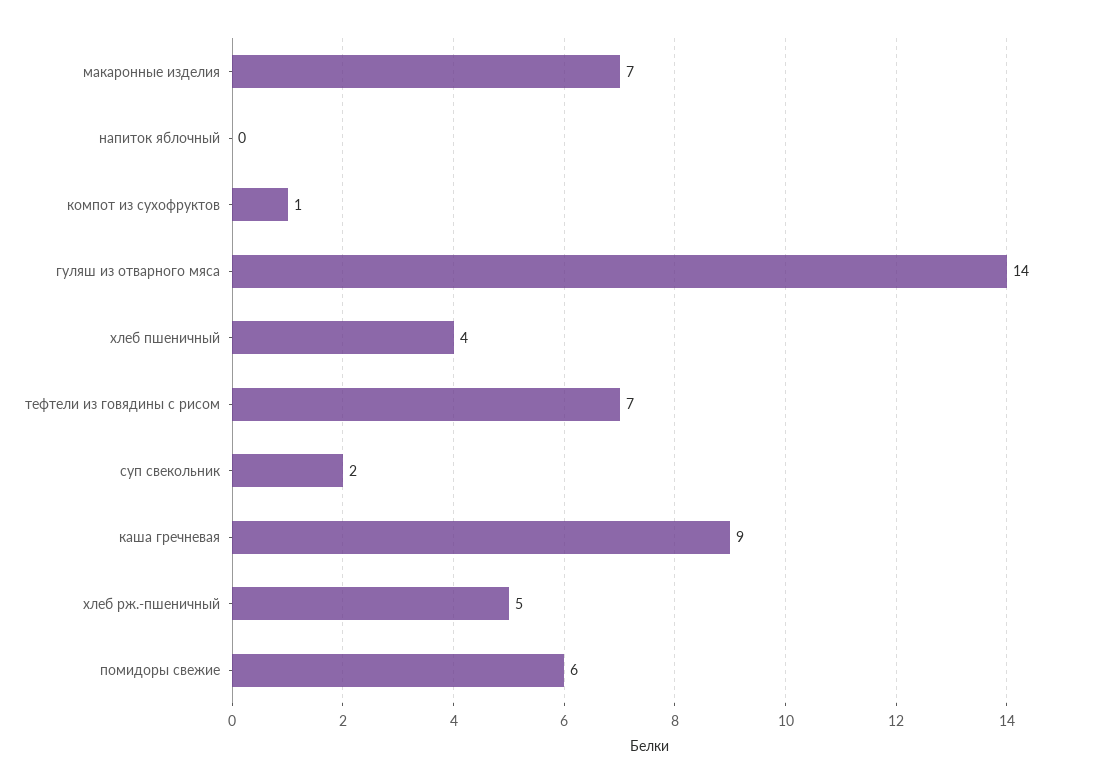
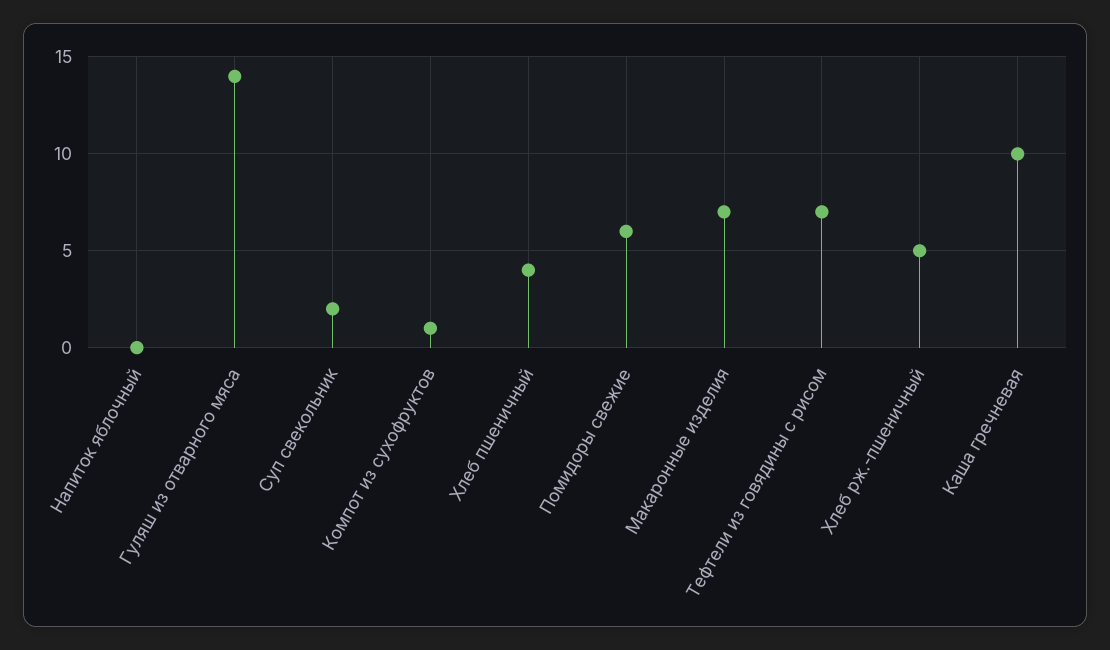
  {
    "макаронные изделия": 7,
    "напиток яблочный": 0,
    "компот из сухофруктов": 1,
    "гуляш из отварного мяса": 14,
    "хлеб пшеничный": 4,
    "тефтели из говядины с рисом": 7,
    "суп свекольник": 2,
-   "каша гречневая": 9,
+   "каша гречневая": 10,
    "хлеб рж.-пшеничный": 5,
    "помидоры свежие": 6
  }

